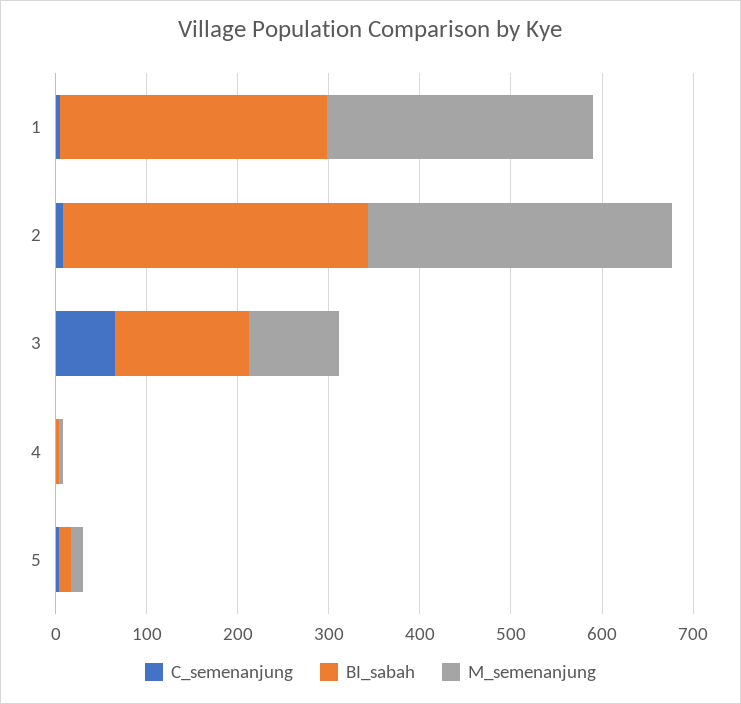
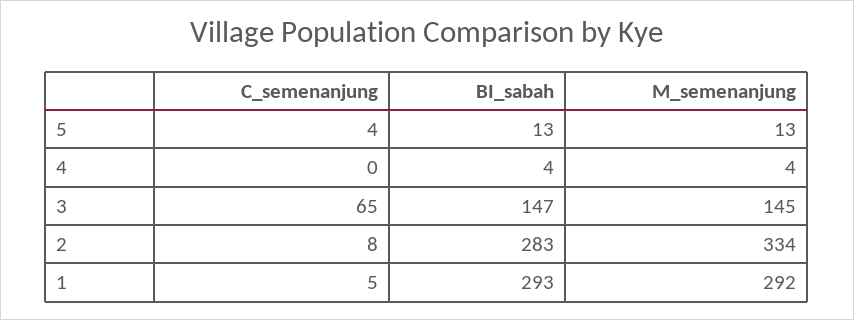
  {
    "C_semenanjung": {
      "1": 5,
      "2": 8,
      "3": 65,
      "4": 0,
      "5": 4
    },
    "BI_sabah": {
      "1": 293,
-     "2": 340,
+     "2": 283,
      "3": 147,
      "4": 4,
      "5": 13
    },
    "M_semenanjung": {
      "1": 292,
      "2": 334,
-     "3": 100,
+     "3": 145,
      "4": 4,
      "5": 13
    }
  }

